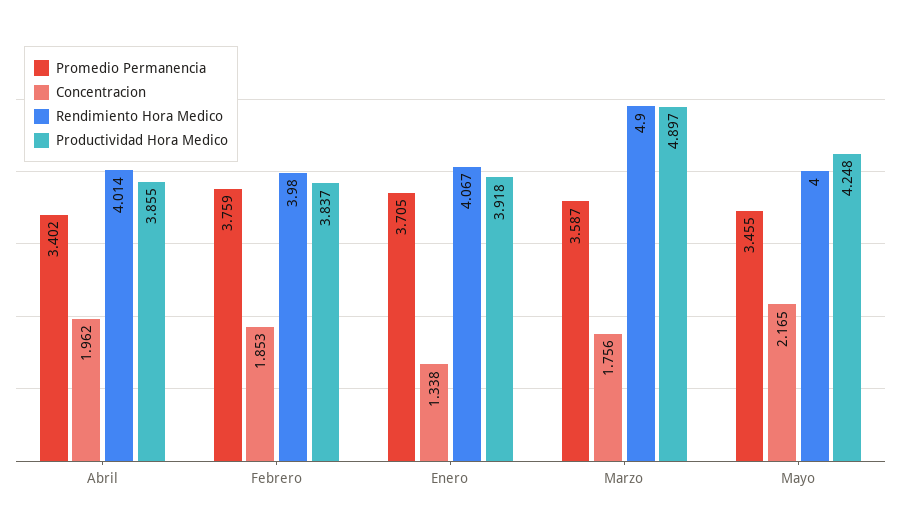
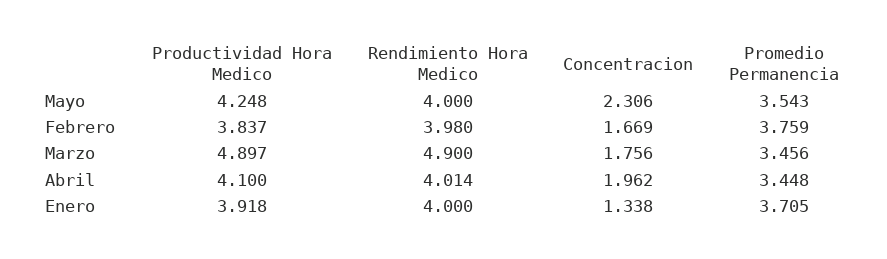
  {
    "Promedio Permanencia": {
-     "Abril": 3.402,
+     "Abril": 3.448,
      "Febrero": 3.759,
      "Enero": 3.705,
-     "Marzo": 3.587,
+     "Marzo": 3.456,
-     "Mayo": 3.455
+     "Mayo": 3.543
    },
    "Concentracion": {
      "Abril": 1.962,
-     "Febrero": 1.853,
+     "Febrero": 1.669,
      "Enero": 1.338,
      "Marzo": 1.756,
-     "Mayo": 2.165
+     "Mayo": 2.306
    },
    "Rendimiento Hora Medico": {
      "Abril": 4.014,
      "Febrero": 3.98,
-     "Enero": 4.067,
+     "Enero": 4,
      "Marzo": 4.9,
      "Mayo": 4
    },
    "Productividad Hora Medico": {
-     "Abril": 3.855,
+     "Abril": 4.1,
      "Febrero": 3.837,
      "Enero": 3.918,
      "Marzo": 4.897,
      "Mayo": 4.248
    }
  }

